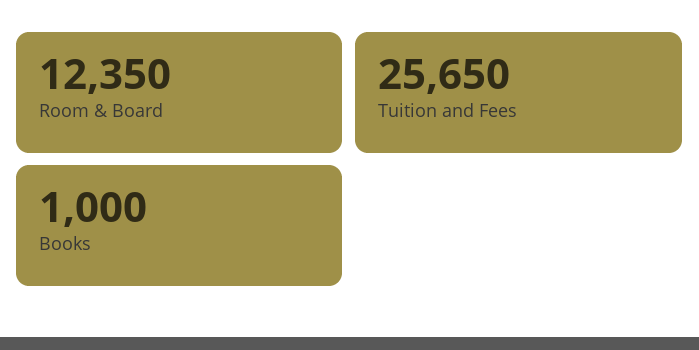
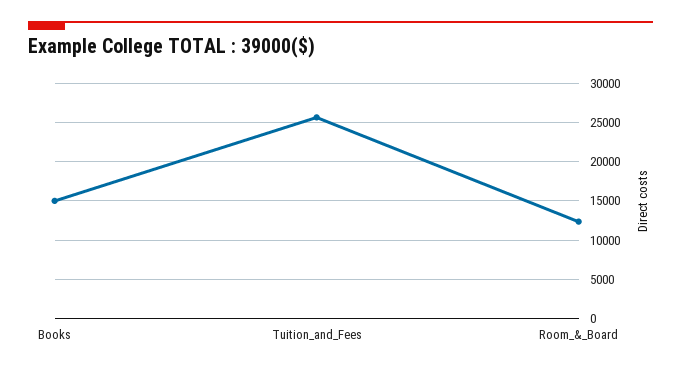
  {
    "Room & Board": 12350,
    "Tuition and Fees": 25650,
-   "Books": 1000
+   "Books": 15000
  }

